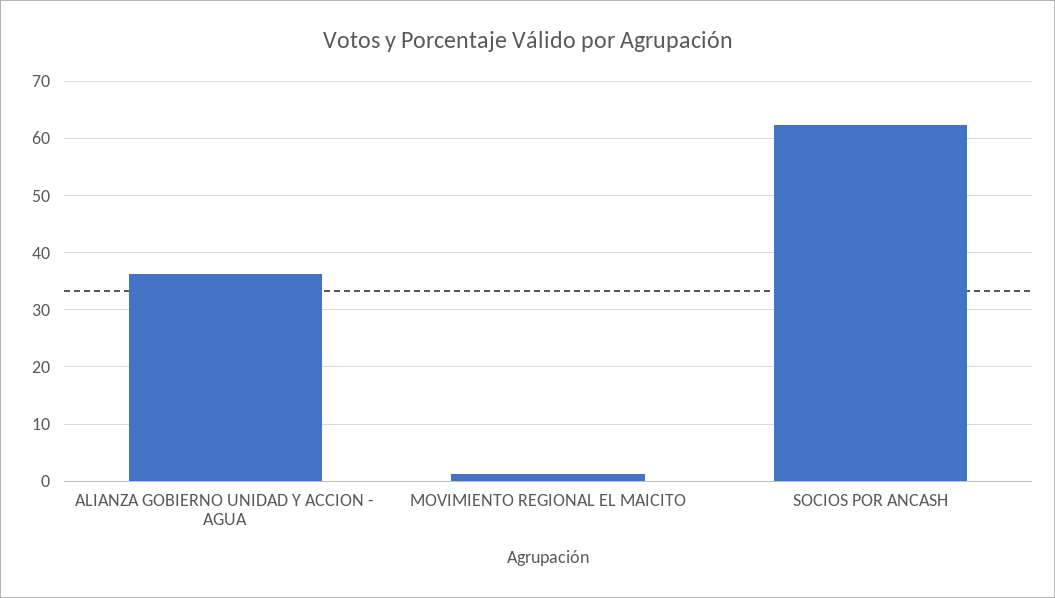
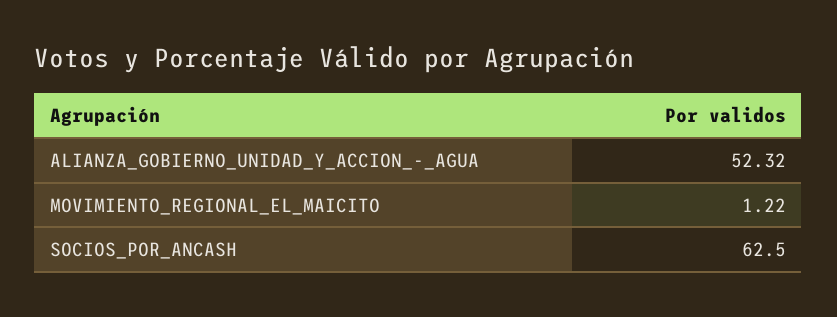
  {
-   "ALIANZA GOBIERNO UNIDAD Y ACCION - AGUA": 36,
+   "ALIANZA GOBIERNO UNIDAD Y ACCION - AGUA": 52.32,
    "MOVIMIENTO REGIONAL EL MAICITO": 1.22,
    "SOCIOS POR ANCASH": 62.5
  }

